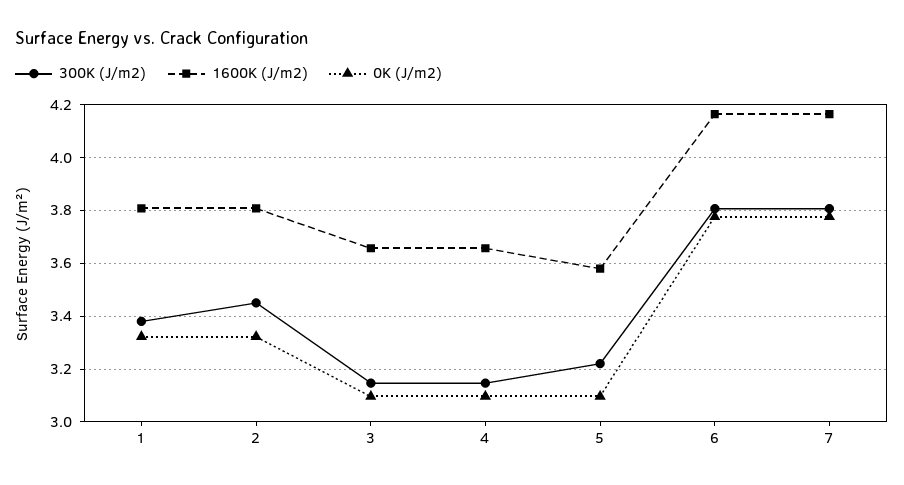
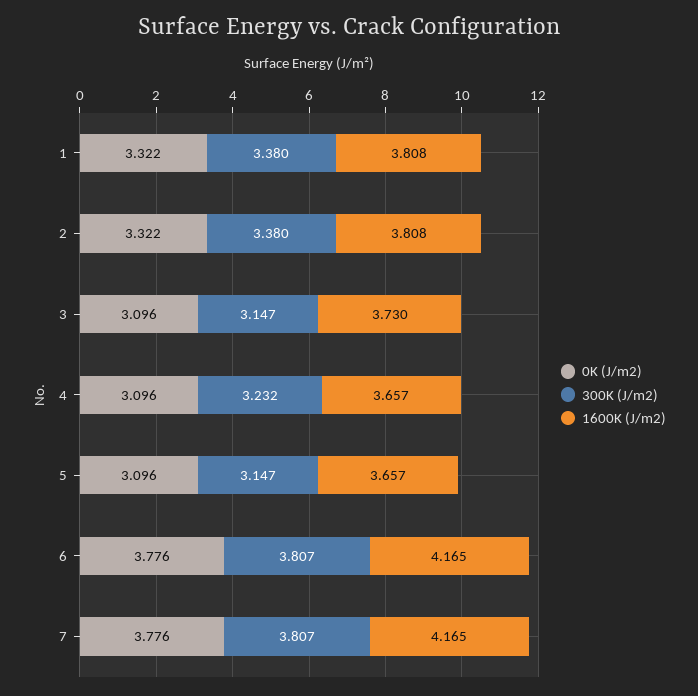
  {
    "300K (J/m2)": {
      "1": 3.38,
-     "2": 3.45,
+     "2": 3.38,
      "3": 3.147,
-     "4": 3.15,
+     "4": 3.232,
-     "5": 3.225,
+     "5": 3.147,
      "6": 3.807,
      "7": 3.807
    },
    "1600K (J/m2)": {
      "1": 3.808,
      "2": 3.808,
-     "3": 3.65,
+     "3": 3.73,
      "4": 3.657,
-     "5": 3.575,
+     "5": 3.657,
      "6": 4.165,
      "7": 4.165
    },
    "0K (J/m2)": {
      "1": 3.322,
      "2": 3.322,
      "3": 3.096,
      "4": 3.096,
      "5": 3.096,
      "6": 3.776,
      "7": 3.776
    }
  }

